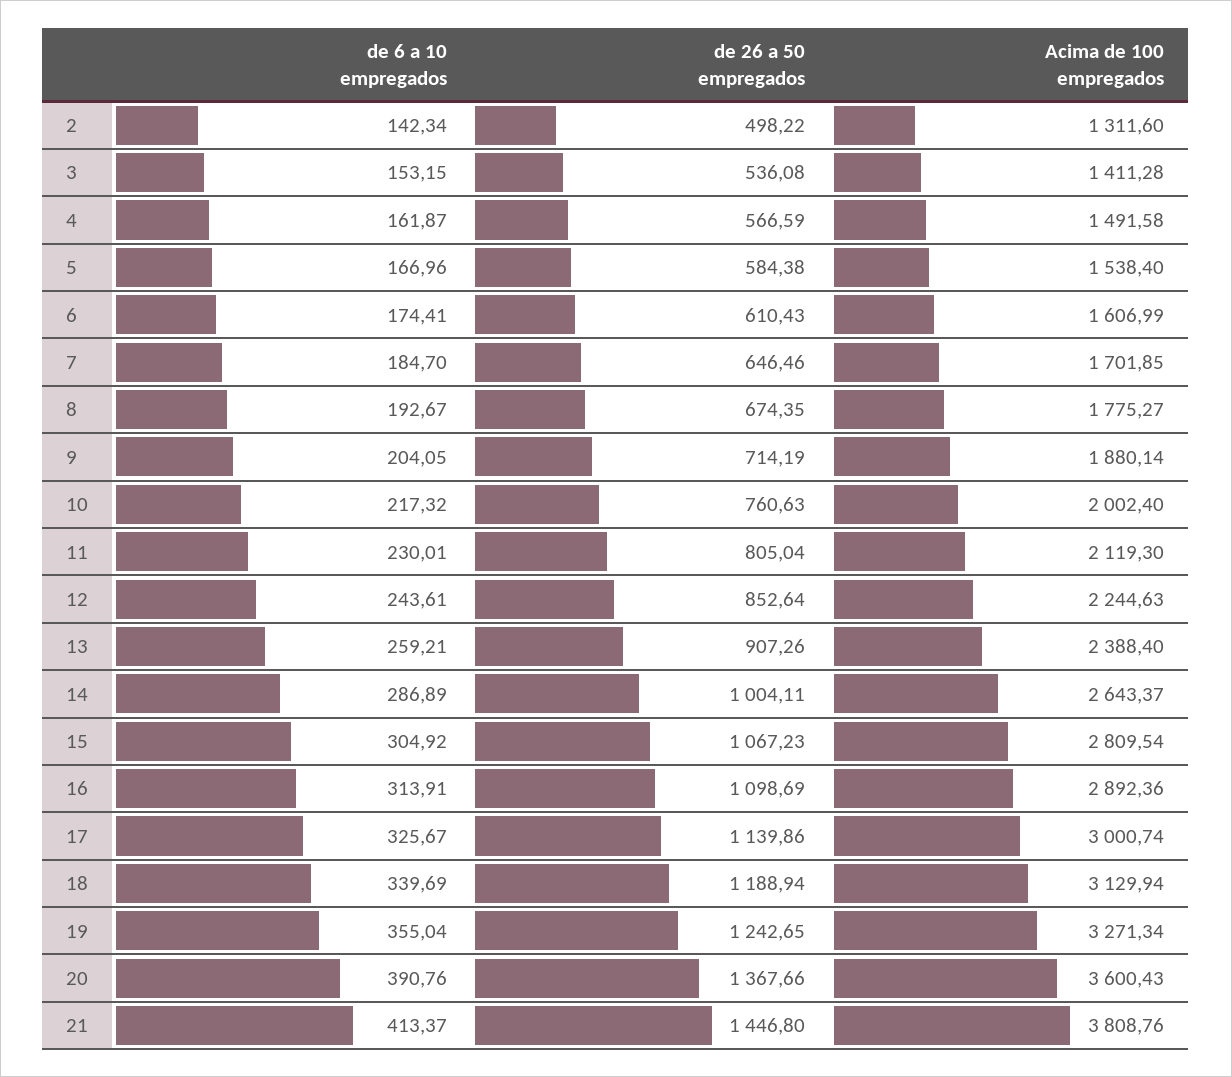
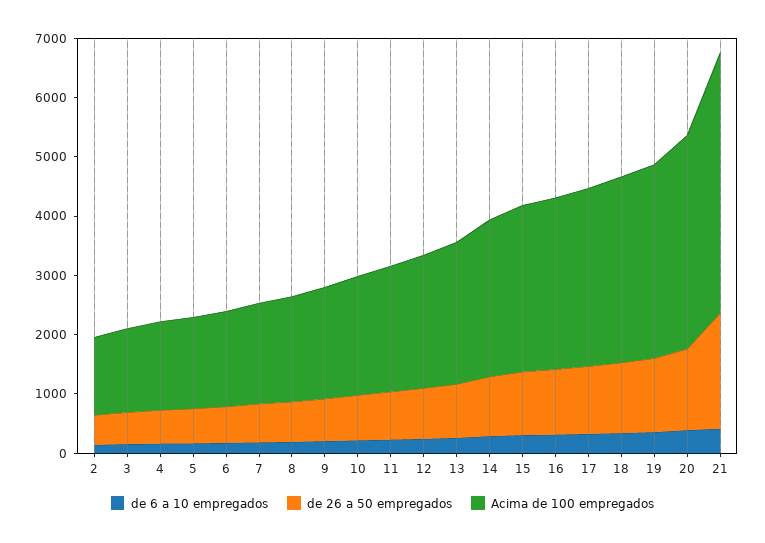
  {
    "de 6 a 10 empregados": {
      "2": 142.34,
      "3": 153.15,
      "4": 161.87,
      "5": 166.96,
      "6": 174.41,
      "7": 184.7,
      "8": 192.67,
      "9": 204.05,
      "10": 217.32,
      "11": 230.01,
      "12": 243.61,
      "13": 259.21,
      "14": 286.89,
      "15": 304.92,
      "16": 313.91,
      "17": 325.67,
      "18": 339.69,
      "19": 355.04,
      "20": 390.76,
      "21": 413.37
    },
    "de 26 a 50 empregados": {
      "2": 498.22,
      "3": 536.08,
      "4": 566.59,
      "5": 584.38,
      "6": 610.43,
      "7": 646.46,
      "8": 674.35,
      "9": 714.19,
      "10": 760.63,
      "11": 805.04,
      "12": 852.64,
      "13": 907.26,
      "14": 1004.11,
      "15": 1067.23,
      "16": 1098.69,
      "17": 1139.86,
      "18": 1188.94,
      "19": 1242.65,
      "20": 1367.66,
-     "21": 1446.8
+     "21": 2000
    },
    "Acima de 100 empregados": {
      "2": 1311.6,
      "3": 1411.28,
      "4": 1491.58,
      "5": 1538.4,
      "6": 1606.99,
      "7": 1701.85,
      "8": 1775.27,
      "9": 1880.14,
      "10": 2002.4,
      "11": 2119.3,
      "12": 2244.63,
      "13": 2388.4,
      "14": 2643.37,
      "15": 2809.54,
      "16": 2892.36,
      "17": 3000.74,
      "18": 3129.94,
      "19": 3271.34,
      "20": 3600.43,
-     "21": 3808.76
+     "21": 4400
    }
  }

